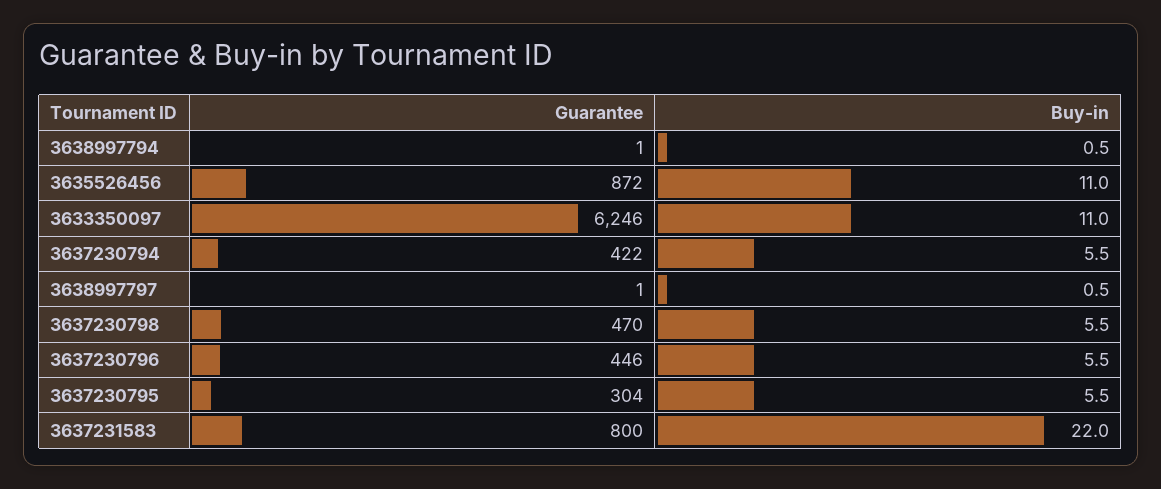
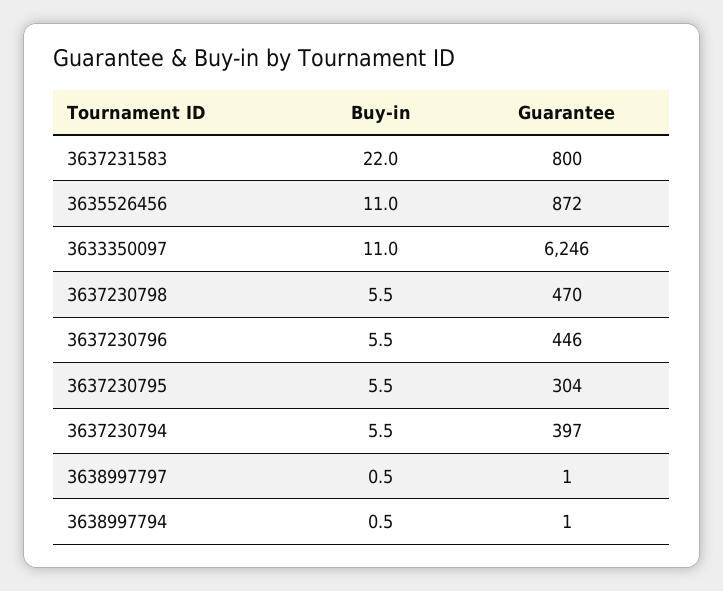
  {
    "Guarantee": {
      "3638997794": 1,
      "3635526456": 872,
      "3633350097": 6246,
-     "3637230794": 422,
+     "3637230794": 397,
      "3638997797": 1,
      "3637230798": 470,
      "3637230796": 446,
      "3637230795": 304,
      "3637231583": 800
    },
    "Buy-in": {
      "3638997794": 0.5,
      "3635526456": 11,
      "3633350097": 11,
      "3637230794": 5.5,
      "3638997797": 0.5,
      "3637230798": 5.5,
      "3637230796": 5.5,
      "3637230795": 5.5,
      "3637231583": 22
    }
  }

